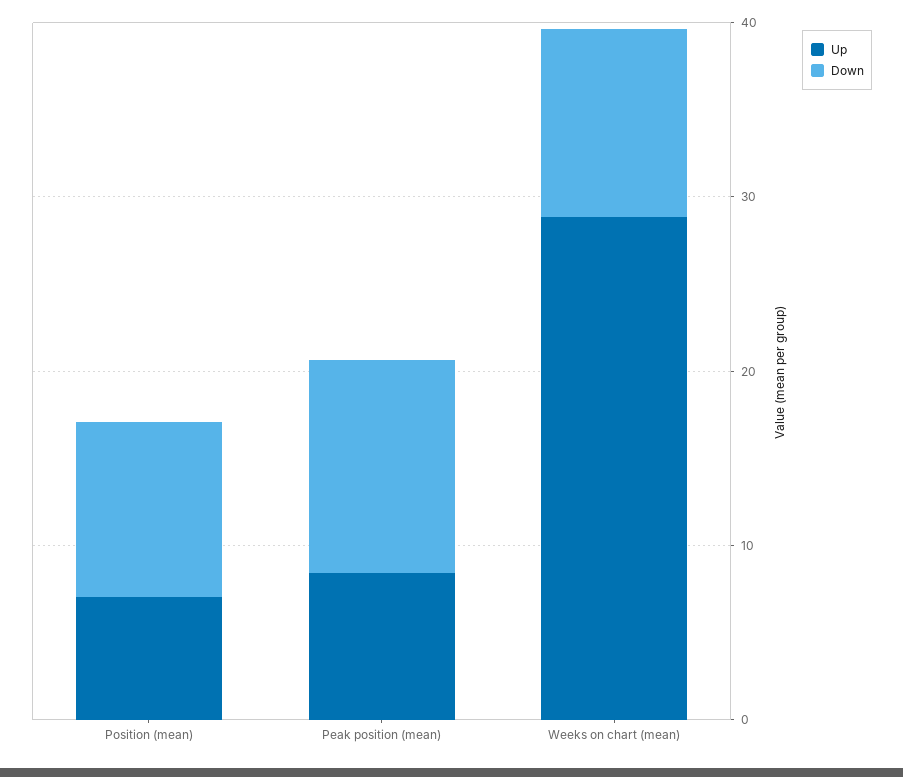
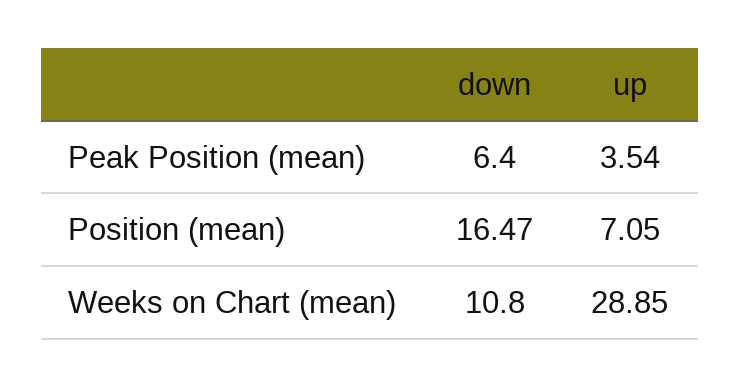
  {
    "Up": {
      "Position (mean)": 7.05,
-     "Peak position (mean)": 8,
+     "Peak position (mean)": 3.54,
      "Weeks on chart (mean)": 28.85
    },
    "Down": {
-     "Position (mean)": 10,
+     "Position (mean)": 16.47,
-     "Peak position (mean)": 12,
+     "Peak position (mean)": 6.4,
      "Weeks on chart (mean)": 10.8
    }
  }

